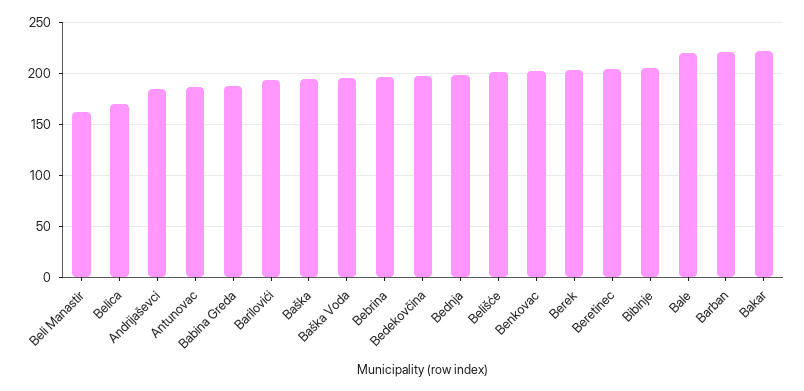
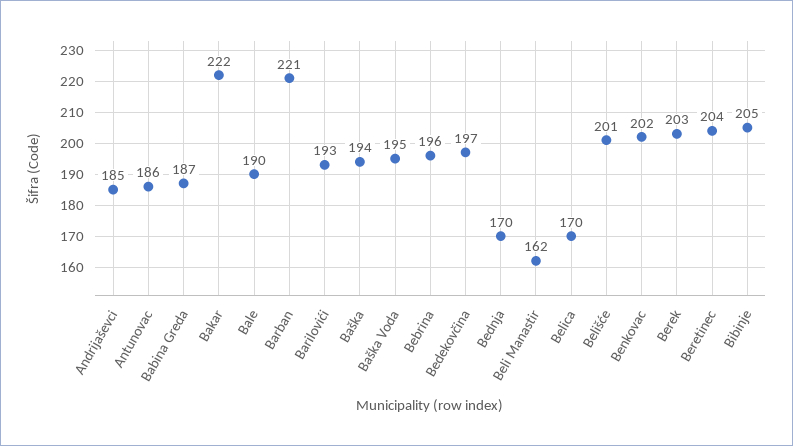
  {
    "Beli Manastir": 162,
    "Belica": 170,
    "Andrijaševci": 185,
    "Antunovac": 186,
    "Babina Greda": 187,
    "Barilovići": 193,
    "Baška": 194,
    "Baška Voda": 195,
    "Bebrina": 196,
    "Bedekovčina": 197,
-   "Bednja": 200,
+   "Bednja": 170,
    "Belišće": 201,
    "Benkovac": 202,
    "Berek": 203,
    "Beretinec": 204,
    "Bibinje": 205,
-   "Bale": 220,
+   "Bale": 190,
    "Barban": 221,
    "Bakar": 222
  }

